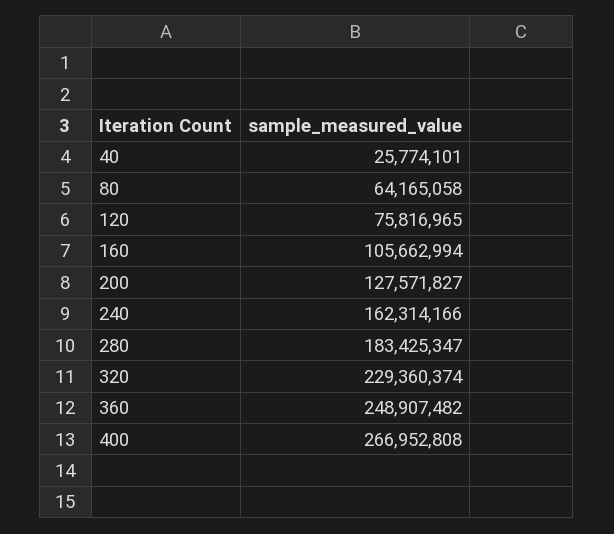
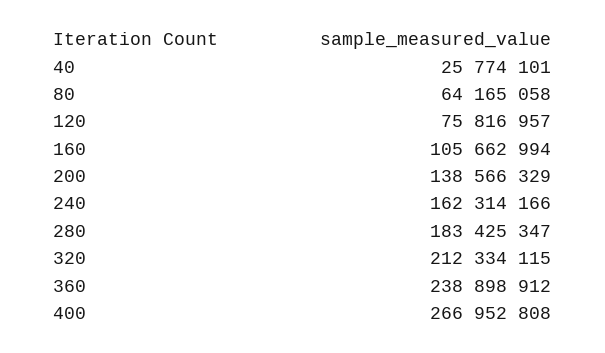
  {
    "40": 25774101,
    "80": 64165058,
-   "120": 75816965,
+   "120": 75816957,
    "160": 105662994,
-   "200": 127571827,
+   "200": 138566329,
    "240": 162314166,
    "280": 183425347,
-   "320": 229360374,
+   "320": 212334115,
-   "360": 248907482,
+   "360": 238898912,
    "400": 266952808
  }

